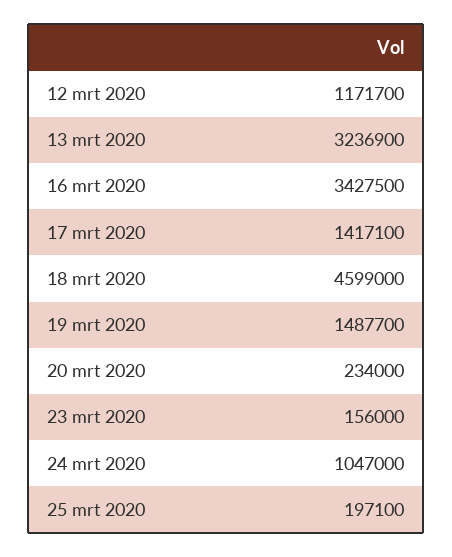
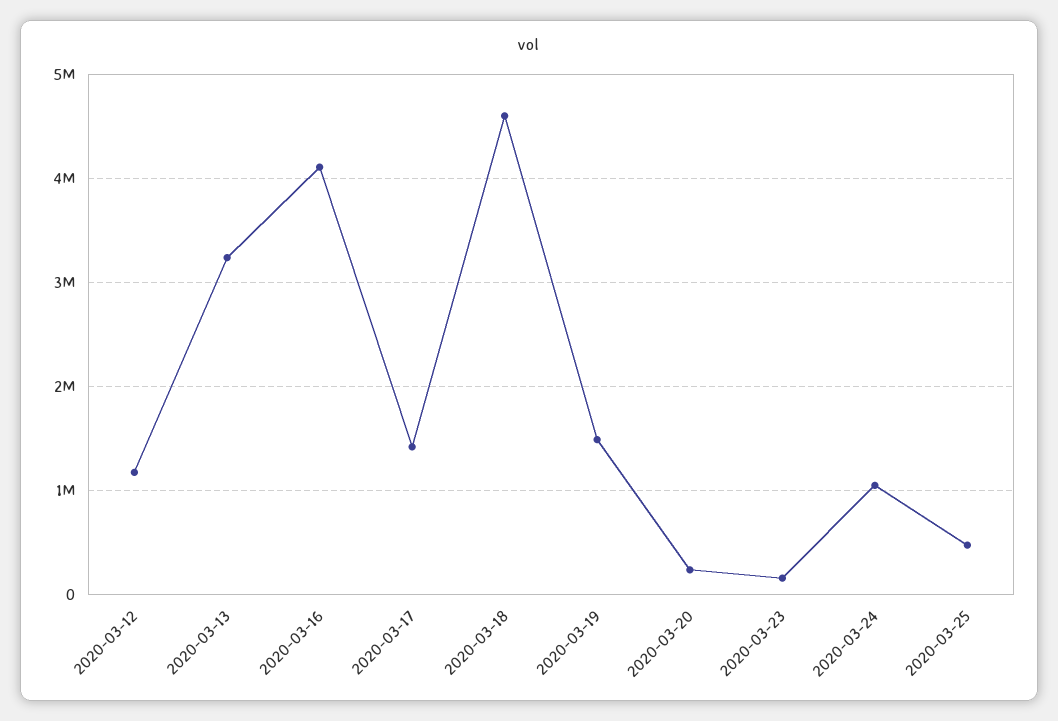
  {
    "12 mrt 2020": 1171700,
    "13 mrt 2020": 3236900,
-   "16 mrt 2020": 3427500,
+   "16 mrt 2020": 4100000,
    "17 mrt 2020": 1417100,
    "18 mrt 2020": 4599000,
    "19 mrt 2020": 1487700,
    "20 mrt 2020": 234000,
    "23 mrt 2020": 156000,
    "24 mrt 2020": 1047000,
-   "25 mrt 2020": 197100
+   "25 mrt 2020": 500000
  }

